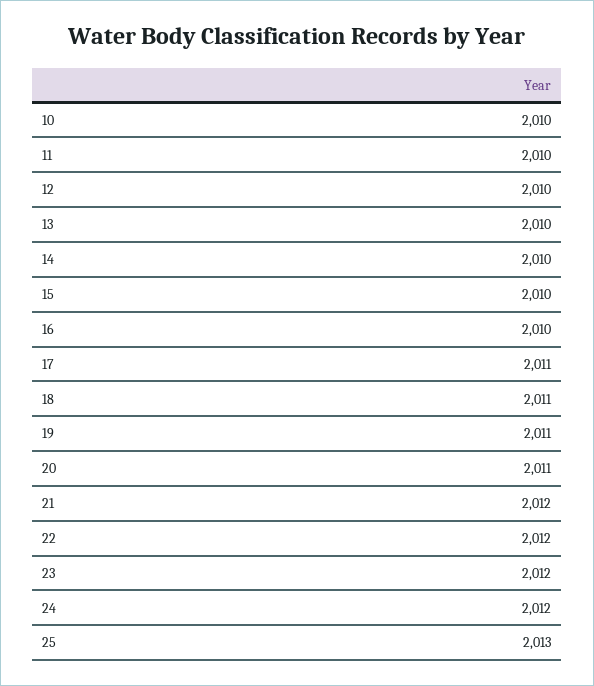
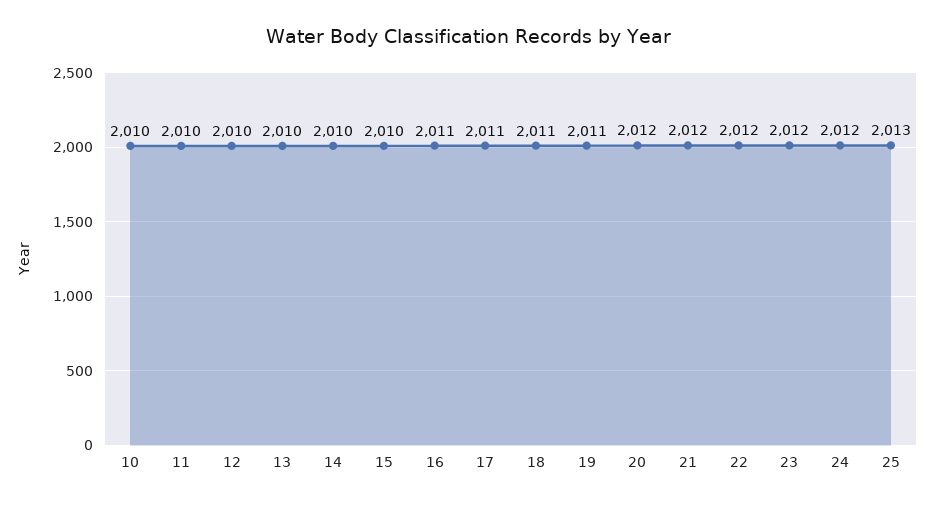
  {
    "10": 2010,
    "11": 2010,
    "12": 2010,
    "13": 2010,
    "14": 2010,
    "15": 2010,
-   "16": 2010,
+   "16": 2011,
    "17": 2011,
    "18": 2011,
    "19": 2011,
-   "20": 2011,
+   "20": 2012,
    "21": 2012,
    "22": 2012,
    "23": 2012,
    "24": 2012,
    "25": 2013
  }

